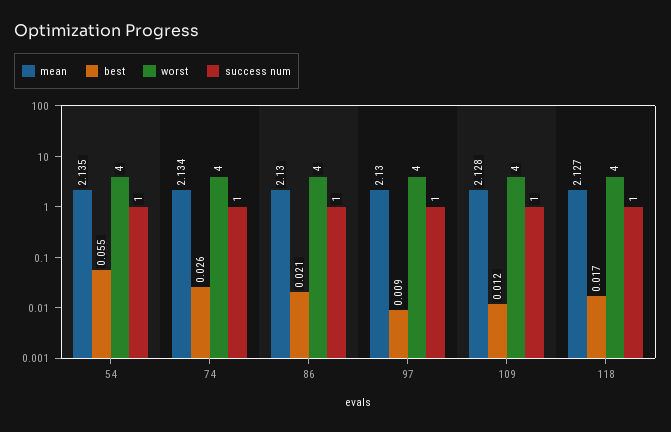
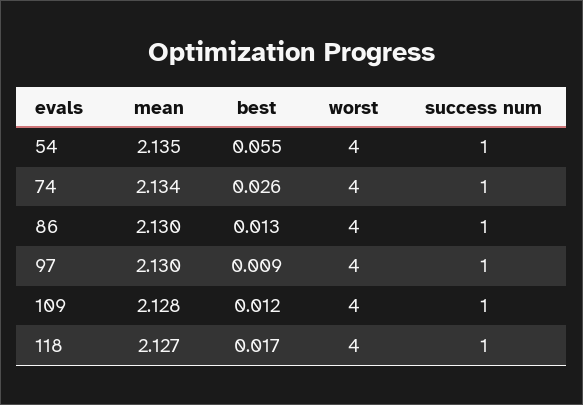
  {
    "mean": {
      "54": 2.135,
      "74": 2.134,
      "86": 2.13,
      "97": 2.13,
      "109": 2.128,
      "118": 2.127
    },
    "best": {
      "54": 0.055,
      "74": 0.026,
-     "86": 0.021,
+     "86": 0.013,
      "97": 0.009,
      "109": 0.012,
      "118": 0.017
    },
    "worst": {
      "54": 4,
      "74": 4,
      "86": 4,
      "97": 4,
      "109": 4,
      "118": 4
    },
    "success num": {
      "54": 1,
      "74": 1,
      "86": 1,
      "97": 1,
      "109": 1,
      "118": 1
    }
  }

